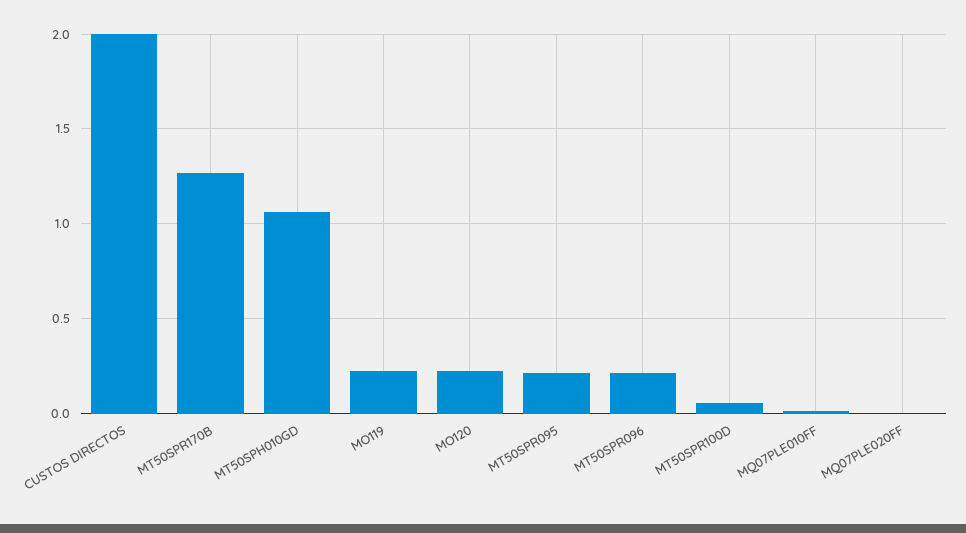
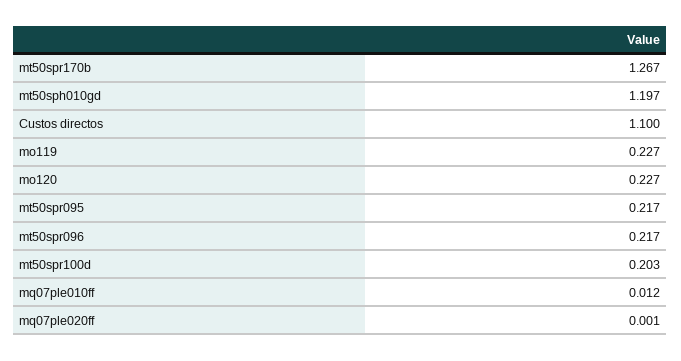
  {
-   "CUSTOS DIRECTOS": 2,
+   "CUSTOS DIRECTOS": 1.1,
    "MT50SPR170B": 1.267,
-   "MT50SPH010GD": 1.05,
+   "MT50SPH010GD": 1.197,
    "MO119": 0.227,
    "MO120": 0.227,
    "MT50SPR095": 0.217,
    "MT50SPR096": 0.217,
-   "MT50SPR100D": 0.05,
+   "MT50SPR100D": 0.203,
    "MQ07PLE010FF": 0.012,
    "MQ07PLE020FF": 0.001
  }

